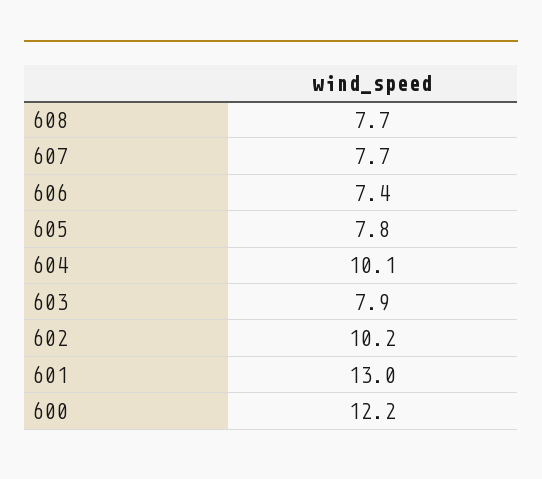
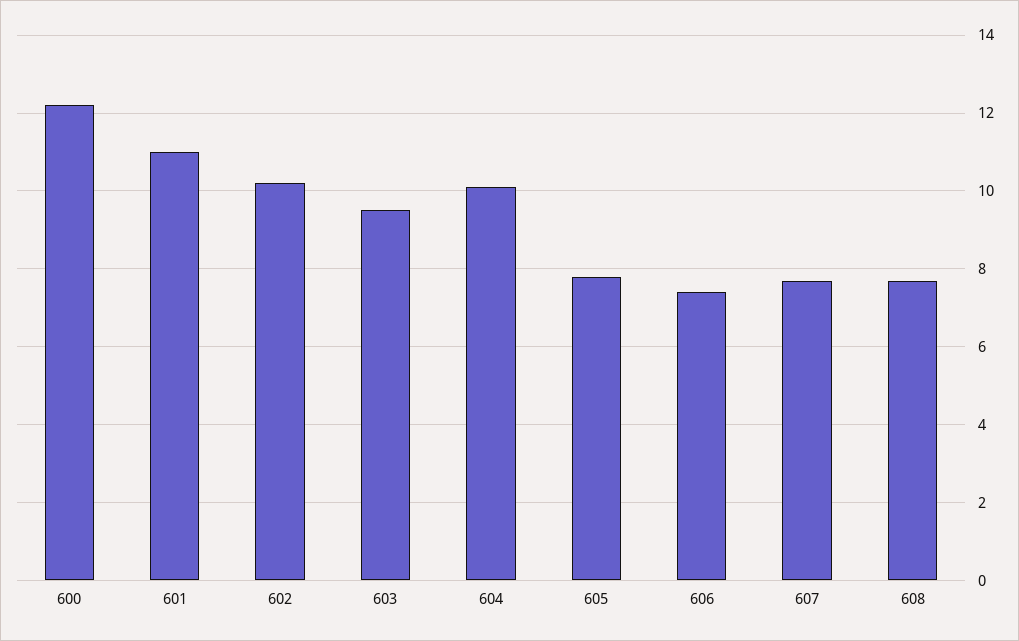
  {
    "608": 7.7,
    "607": 7.7,
    "606": 7.4,
    "605": 7.8,
    "604": 10.1,
-   "603": 7.9,
+   "603": 9.5,
    "602": 10.2,
-   "601": 13,
+   "601": 11,
    "600": 12.2
  }

